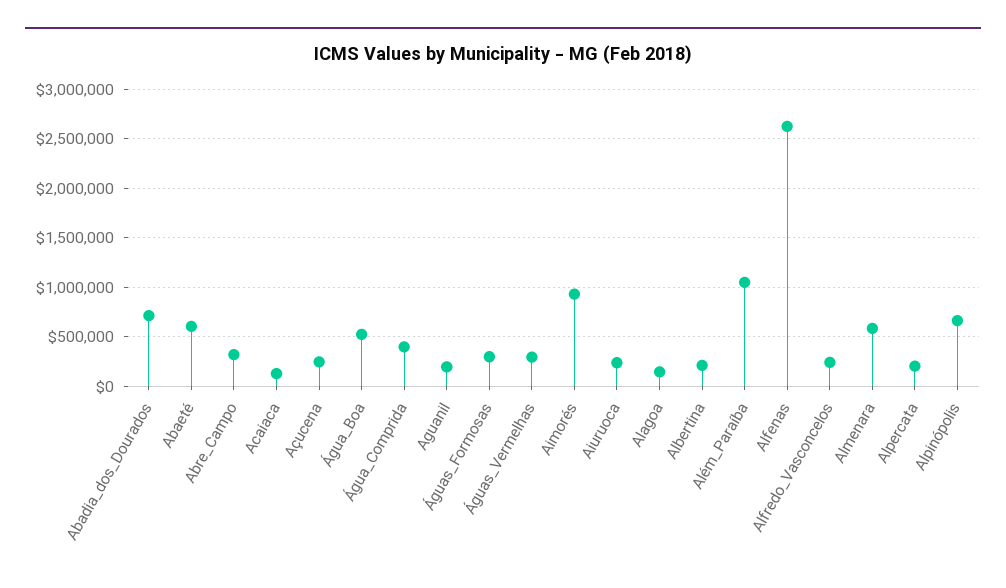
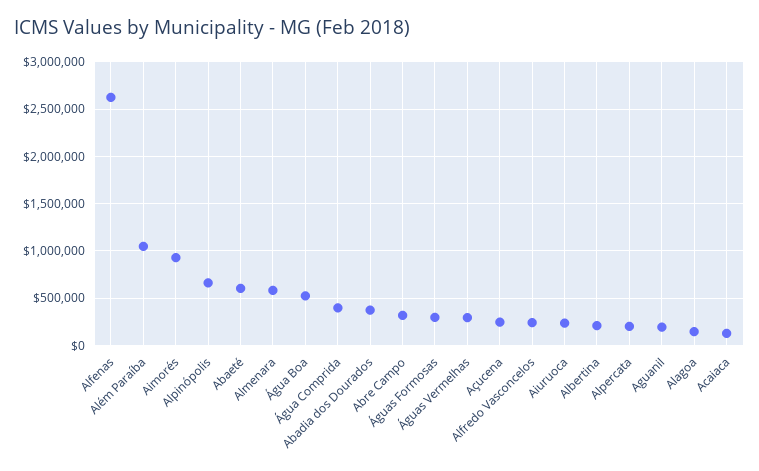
  {
-   "Abadia_dos_Dourados": 700000,
+   "Abadia_dos_Dourados": 400000,
    "Abaeté": 600000,
    "Abre_Campo": 300000,
    "Acaiaca": 100000,
    "Açucena": 200000,
    "Água_Boa": 500000,
    "Água_Comprida": 400000,
    "Aguanil": 200000,
    "Águas_Formosas": 300000,
    "Águas_Vermelhas": 300000,
    "Aimorés": 900000,
    "Aiuruoca": 200000,
    "Alagoa": 100000,
    "Albertina": 200000,
    "Além_Paraíba": 1000000,
    "Alfenas": 2600000,
    "Alfredo_Vasconcelos": 200000,
    "Almenara": 600000,
    "Alpercata": 200000,
    "Alpinópolis": 700000
  }

